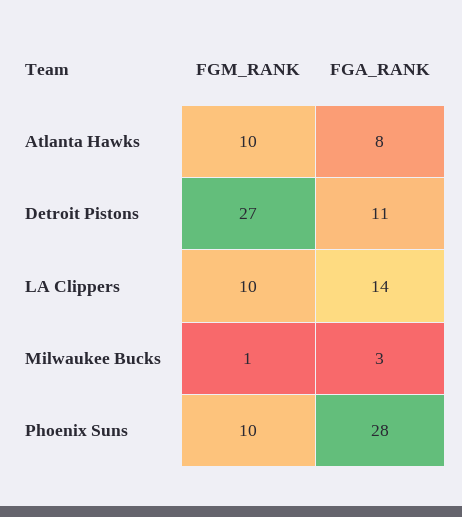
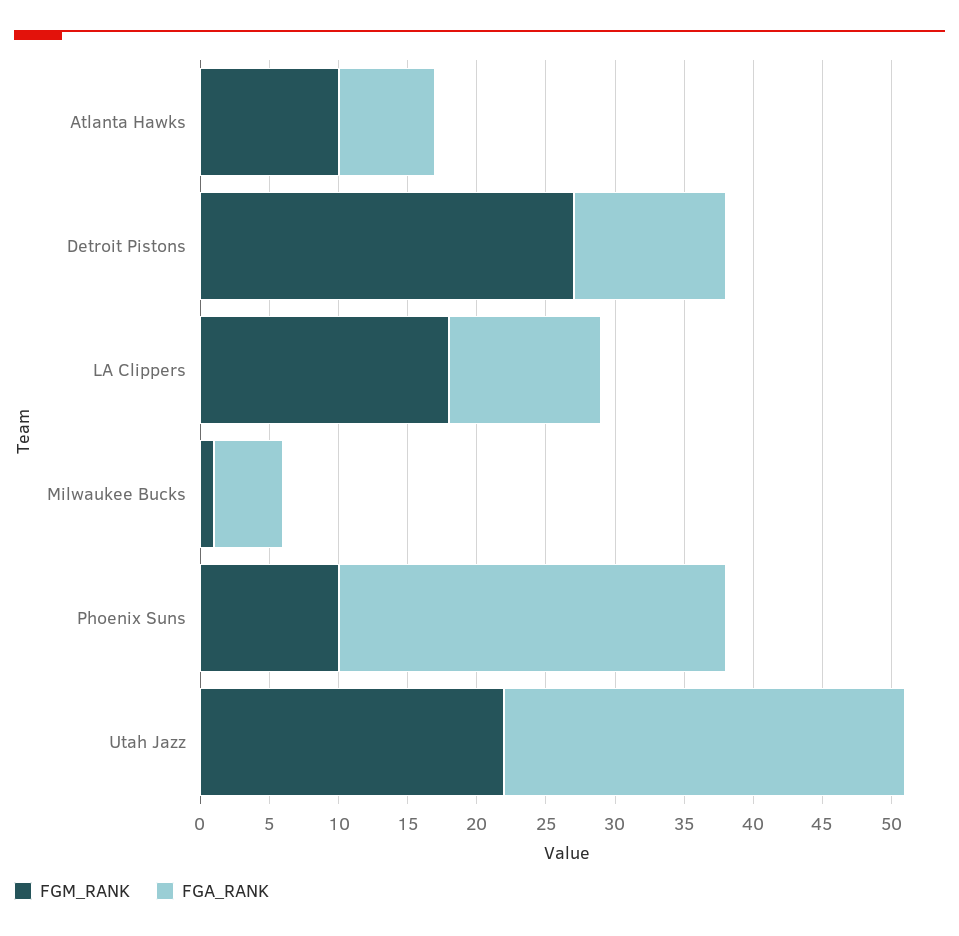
  {
    "FGM_RANK": {
      "Atlanta Hawks": 10,
      "Detroit Pistons": 27,
-     "LA Clippers": 10,
+     "LA Clippers": 18,
      "Milwaukee Bucks": 1,
-     "Phoenix Suns": 10
+     "Phoenix Suns": 10,
+     "Utah Jazz": 22
    },
    "FGA_RANK": {
-     "Atlanta Hawks": 8,
+     "Atlanta Hawks": 7,
      "Detroit Pistons": 11,
-     "LA Clippers": 14,
+     "LA Clippers": 11,
-     "Milwaukee Bucks": 3,
+     "Milwaukee Bucks": 5,
-     "Phoenix Suns": 28
+     "Phoenix Suns": 28,
+     "Utah Jazz": 29
    }
  }

